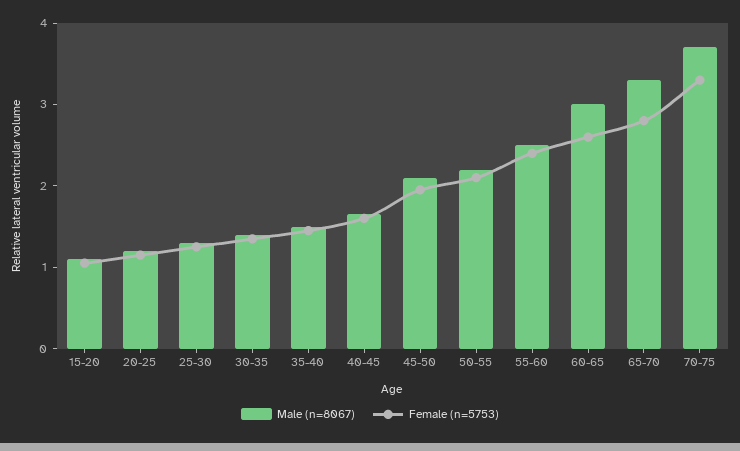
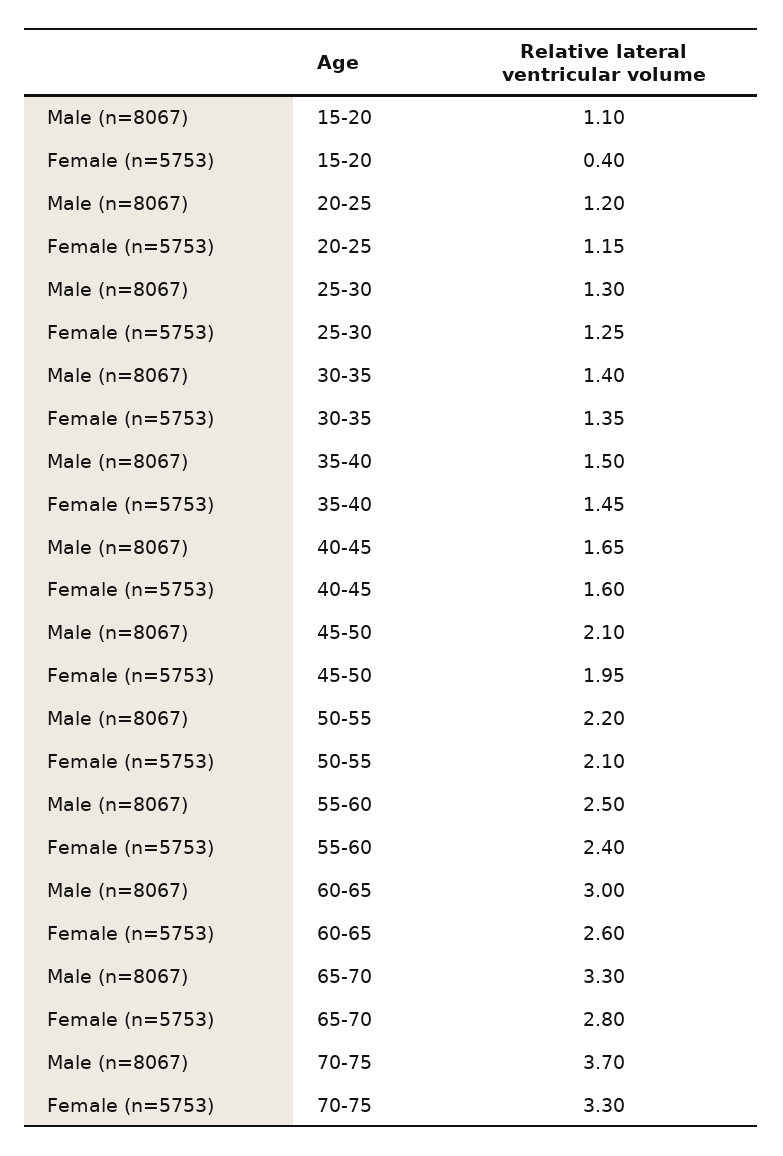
  {
    "Male (n=8067)": {
      "15-20": 1.1,
      "20-25": 1.2,
      "25-30": 1.3,
      "30-35": 1.4,
      "35-40": 1.5,
      "40-45": 1.65,
      "45-50": 2.1,
      "50-55": 2.2,
      "55-60": 2.5,
      "60-65": 3,
      "65-70": 3.3,
      "70-75": 3.7
    },
    "Female (n=5753)": {
-     "15-20": 1,
+     "15-20": 0.4,
      "20-25": 1.15,
      "25-30": 1.25,
      "30-35": 1.35,
      "35-40": 1.45,
      "40-45": 1.6,
      "45-50": 1.95,
      "50-55": 2.1,
      "55-60": 2.4,
      "60-65": 2.6,
      "65-70": 2.8,
      "70-75": 3.3
    }
  }

